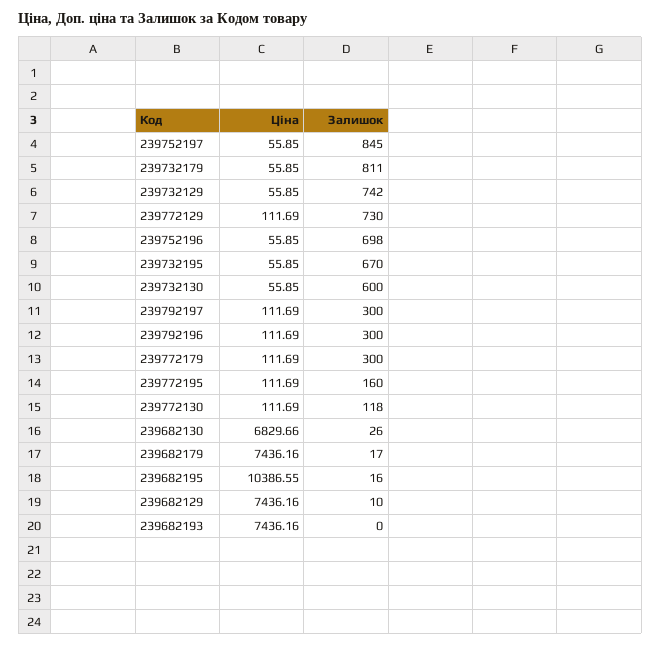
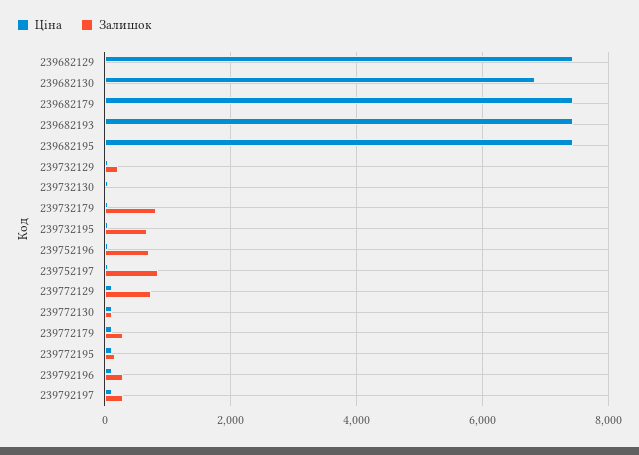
  {
    "Ціна": {
      "239752197": 55.85,
      "239732179": 55.85,
      "239732129": 55.85,
      "239772129": 111.69,
      "239752196": 55.85,
      "239732195": 55.85,
      "239732130": 55.85,
      "239792197": 111.69,
      "239792196": 111.69,
      "239772179": 111.69,
      "239772195": 111.69,
      "239772130": 111.69,
      "239682130": 6829.66,
      "239682179": 7436.16,
-     "239682195": 10386.55,
+     "239682195": 7400,
      "239682129": 7436.16,
      "239682193": 7436.16
    },
    "Залишок": {
      "239752197": 845,
      "239732179": 811,
-     "239732129": 742,
+     "239732129": 200,
      "239772129": 730,
      "239752196": 698,
      "239732195": 670,
-     "239732130": 600,
+     "239732130": 0,
      "239792197": 300,
      "239792196": 300,
      "239772179": 300,
      "239772195": 160,
      "239772130": 118,
      "239682130": 26,
      "239682179": 17,
      "239682195": 16,
      "239682129": 10,
      "239682193": 0
    }
  }

